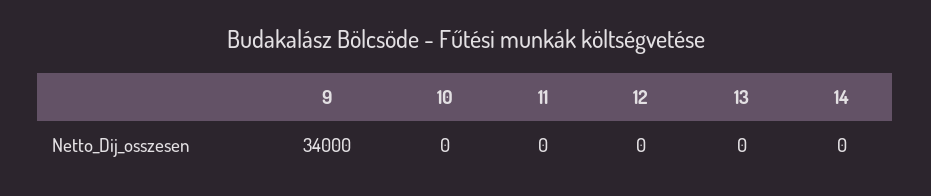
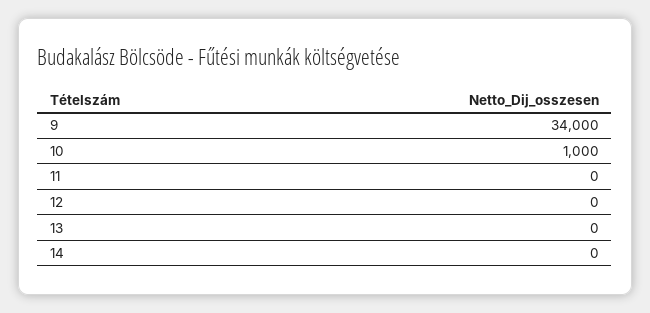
  {
    "9": 34000,
-   "10": 0,
+   "10": 1000,
    "11": 0,
    "12": 0,
    "13": 0,
    "14": 0
  }

